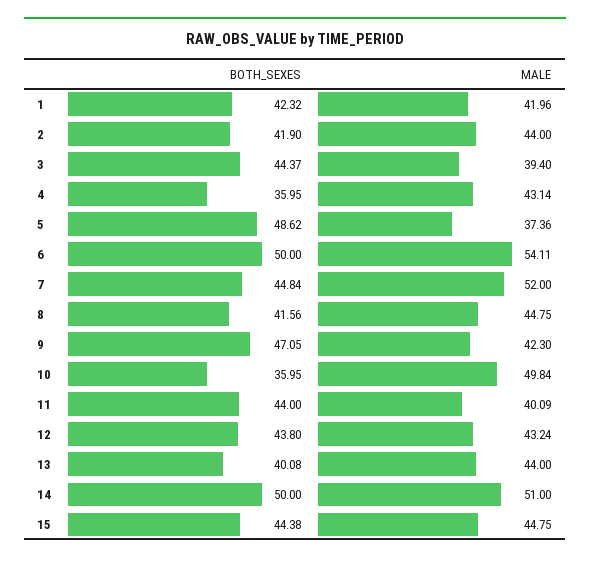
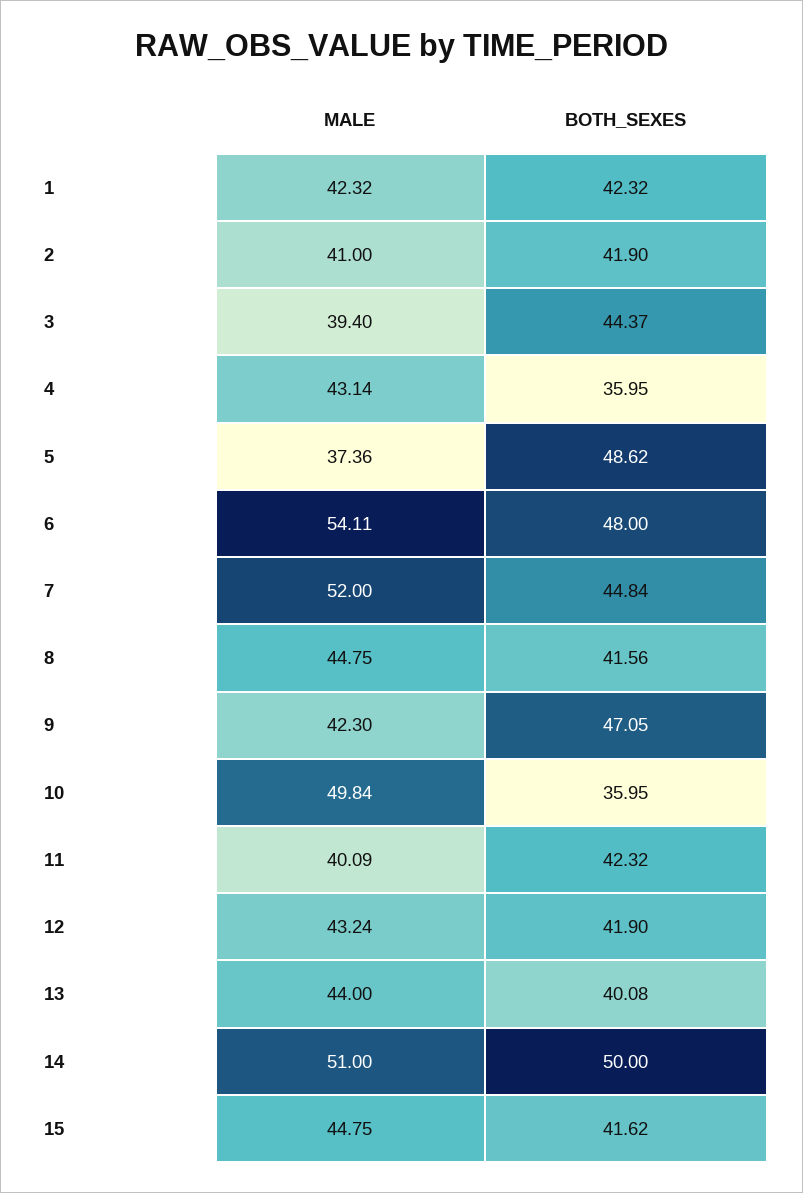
  {
    "BOTH_SEXES": {
      "1": 42.32,
      "2": 41.9,
      "3": 44.37,
      "4": 35.95,
      "5": 48.62,
-     "6": 50,
+     "6": 48,
      "7": 44.84,
      "8": 41.56,
      "9": 47.05,
      "10": 35.95,
-     "11": 44,
+     "11": 42.32,
-     "12": 43.8,
+     "12": 41.9,
      "13": 40.08,
      "14": 50,
-     "15": 44.38
+     "15": 41.62
    },
    "MALE": {
-     "1": 41.96,
+     "1": 42.32,
-     "2": 44,
+     "2": 41,
      "3": 39.4,
      "4": 43.14,
      "5": 37.36,
      "6": 54.11,
      "7": 52,
      "8": 44.75,
      "9": 42.3,
      "10": 49.84,
      "11": 40.09,
      "12": 43.24,
      "13": 44,
      "14": 51,
      "15": 44.75
    }
  }

